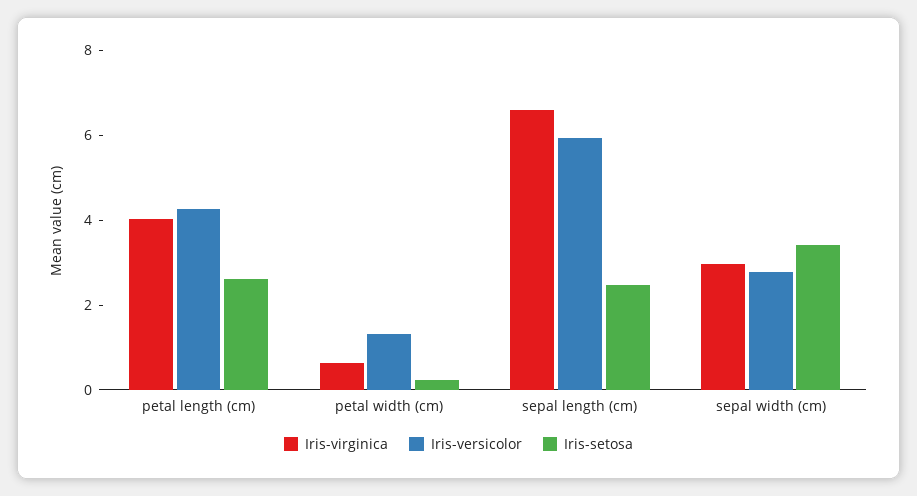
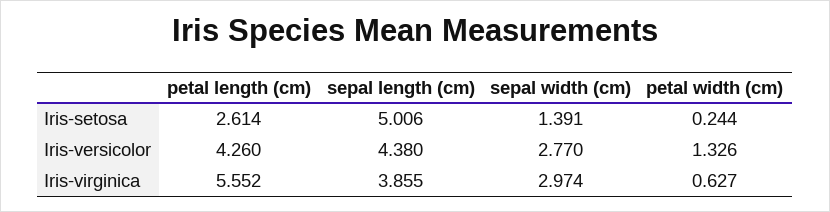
  {
    "Iris-virginica": {
-     "petal length (cm)": 4,
+     "petal length (cm)": 5.552,
      "petal width (cm)": 0.627,
-     "sepal length (cm)": 6.5,
+     "sepal length (cm)": 3.855,
      "sepal width (cm)": 2.974
    },
    "Iris-versicolor": {
      "petal length (cm)": 4.26,
      "petal width (cm)": 1.326,
-     "sepal length (cm)": 6,
+     "sepal length (cm)": 4.38,
      "sepal width (cm)": 2.77
    },
    "Iris-setosa": {
      "petal length (cm)": 2.614,
      "petal width (cm)": 0.244,
-     "sepal length (cm)": 2.5,
+     "sepal length (cm)": 5.006,
-     "sepal width (cm)": 3.5
+     "sepal width (cm)": 1.391
    }
  }

